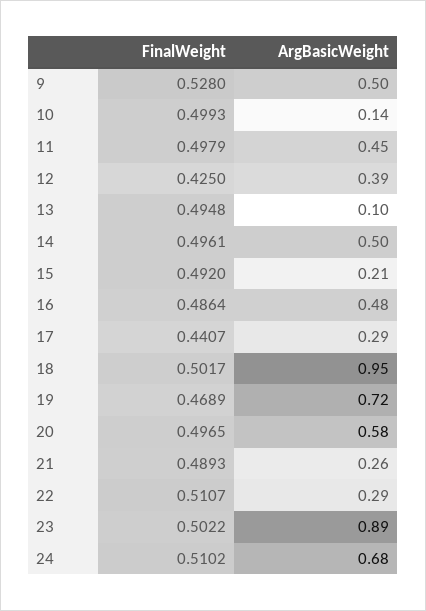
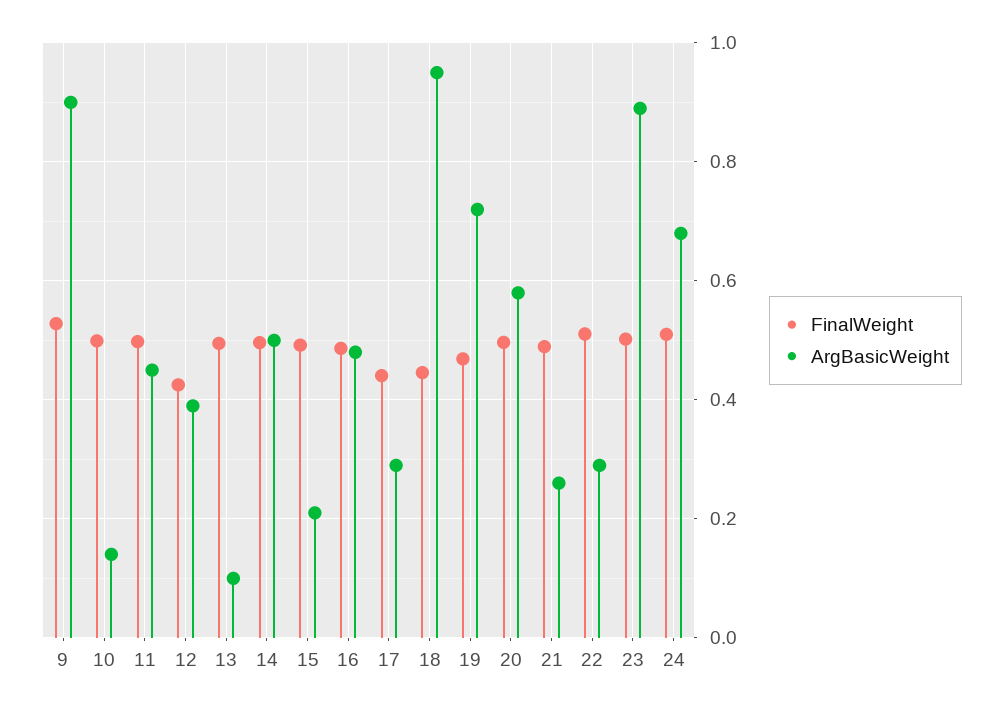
  {
    "FinalWeight": {
      "9": 0.528,
      "10": 0.4993,
      "11": 0.4979,
      "12": 0.425,
      "13": 0.4948,
      "14": 0.4961,
      "15": 0.492,
      "16": 0.4864,
      "17": 0.4407,
-     "18": 0.5017,
+     "18": 0.44,
      "19": 0.4689,
      "20": 0.4965,
      "21": 0.4893,
      "22": 0.5107,
      "23": 0.5022,
      "24": 0.5102
    },
    "ArgBasicWeight": {
-     "9": 0.5,
+     "9": 0.9,
      "10": 0.14,
      "11": 0.45,
      "12": 0.39,
      "13": 0.1,
      "14": 0.5,
      "15": 0.21,
      "16": 0.48,
      "17": 0.29,
      "18": 0.95,
      "19": 0.72,
      "20": 0.58,
      "21": 0.26,
      "22": 0.29,
      "23": 0.89,
      "24": 0.68
    }
  }

